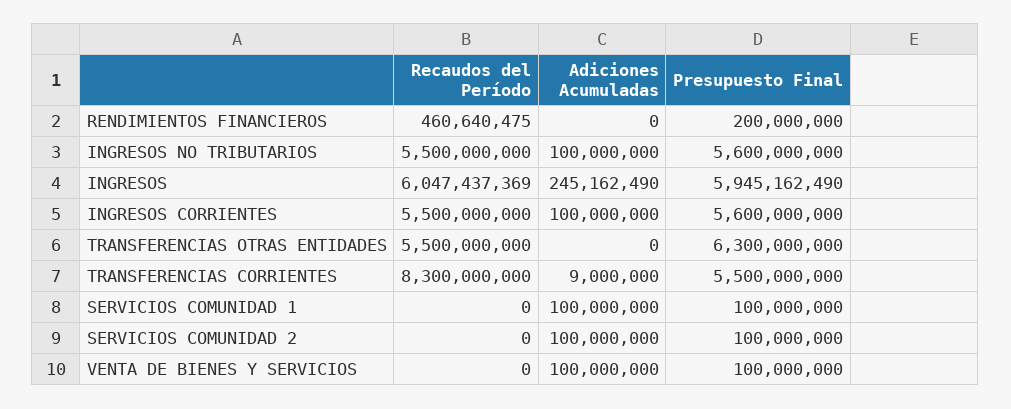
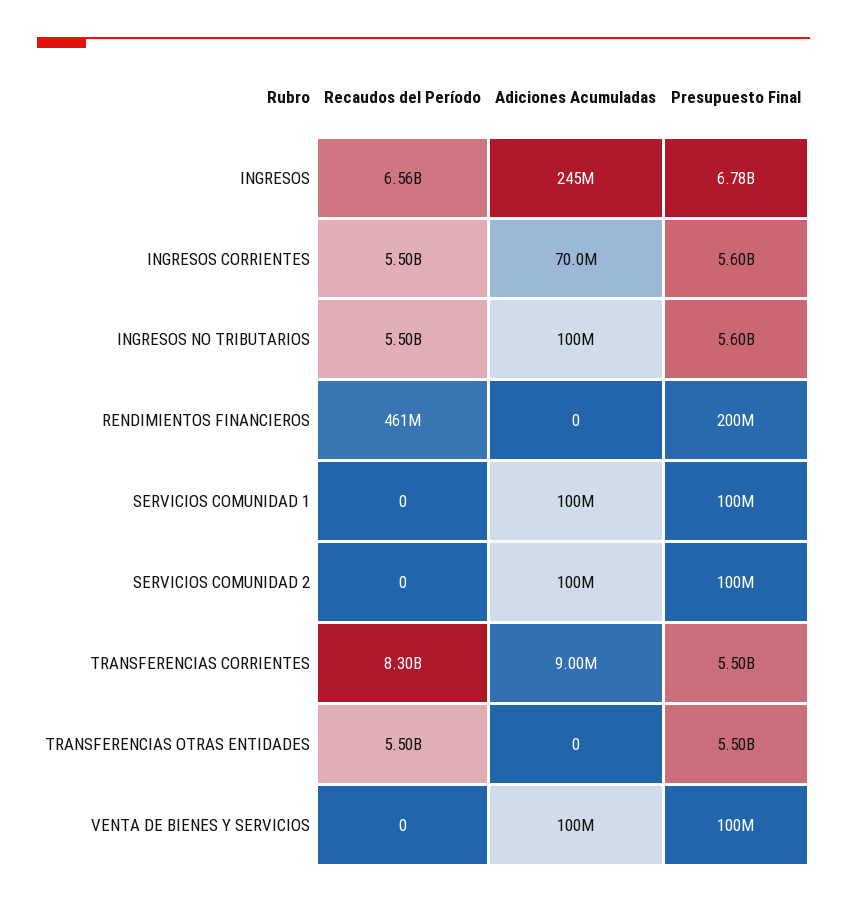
  {
    "Recaudos del Período": {
      "RENDIMIENTOS FINANCIEROS": 460640475,
      "INGRESOS NO TRIBUTARIOS": 5500000000,
-     "INGRESOS": 6047437369,
+     "INGRESOS": 6560000000,
      "INGRESOS CORRIENTES": 5500000000,
      "TRANSFERENCIAS OTRAS ENTIDADES": 5500000000,
      "TRANSFERENCIAS CORRIENTES": 8300000000,
      "SERVICIOS COMUNIDAD 1": 0,
      "SERVICIOS COMUNIDAD 2": 0,
      "VENTA DE BIENES Y SERVICIOS": 0
    },
    "Adiciones Acumuladas": {
      "RENDIMIENTOS FINANCIEROS": 0,
      "INGRESOS NO TRIBUTARIOS": 100000000,
      "INGRESOS": 245162490,
-     "INGRESOS CORRIENTES": 100000000,
+     "INGRESOS CORRIENTES": 70000000,
      "TRANSFERENCIAS OTRAS ENTIDADES": 0,
      "TRANSFERENCIAS CORRIENTES": 9000000,
      "SERVICIOS COMUNIDAD 1": 100000000,
      "SERVICIOS COMUNIDAD 2": 100000000,
      "VENTA DE BIENES Y SERVICIOS": 100000000
    },
    "Presupuesto Final": {
      "RENDIMIENTOS FINANCIEROS": 200000000,
      "INGRESOS NO TRIBUTARIOS": 5600000000,
-     "INGRESOS": 5945162490,
+     "INGRESOS": 6780000000,
      "INGRESOS CORRIENTES": 5600000000,
-     "TRANSFERENCIAS OTRAS ENTIDADES": 6300000000,
+     "TRANSFERENCIAS OTRAS ENTIDADES": 5500000000,
      "TRANSFERENCIAS CORRIENTES": 5500000000,
      "SERVICIOS COMUNIDAD 1": 100000000,
      "SERVICIOS COMUNIDAD 2": 100000000,
      "VENTA DE BIENES Y SERVICIOS": 100000000
    }
  }

